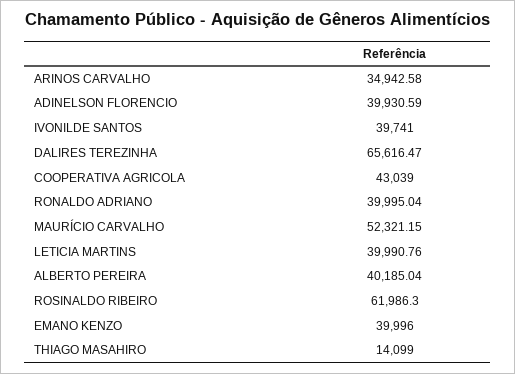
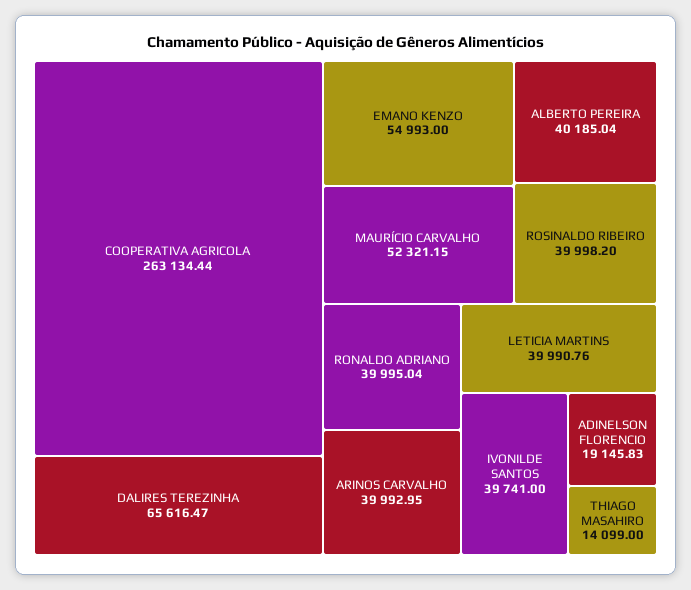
  {
-   "ARINOS CARVALHO": 34942.58,
+   "ARINOS CARVALHO": 39992.95,
-   "ADINELSON FLORENCIO": 39930.59,
+   "ADINELSON FLORENCIO": 19145.83,
    "IVONILDE SANTOS": 39741,
    "DALIRES TEREZINHA": 65616.47,
-   "COOPERATIVA AGRICOLA": 43039,
+   "COOPERATIVA AGRICOLA": 263134.44,
    "RONALDO ADRIANO": 39995.04,
    "MAURÍCIO CARVALHO": 52321.15,
    "LETICIA MARTINS": 39990.76,
    "ALBERTO PEREIRA": 40185.04,
-   "ROSINALDO RIBEIRO": 61986.3,
+   "ROSINALDO RIBEIRO": 39998.2,
-   "EMANO KENZO": 39996,
+   "EMANO KENZO": 54993,
    "THIAGO MASAHIRO": 14099
  }

